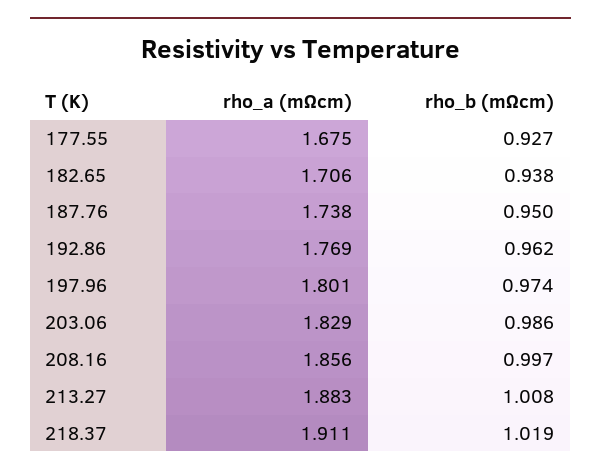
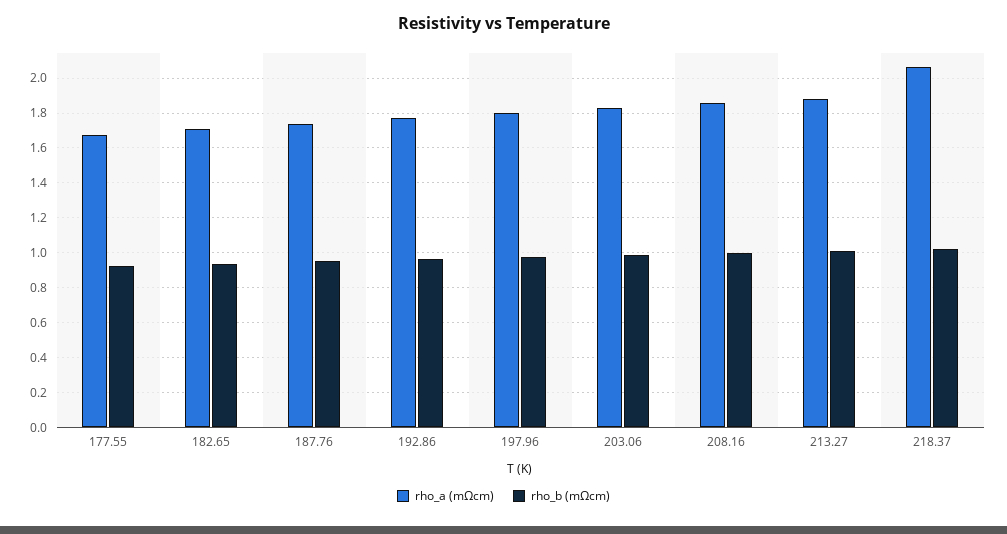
  {
    "rho_a (mΩcm)": {
      "177.55": 1.675,
      "182.65": 1.706,
      "187.76": 1.738,
      "192.86": 1.769,
      "197.96": 1.801,
      "203.06": 1.829,
      "208.16": 1.856,
      "213.27": 1.883,
-     "218.37": 1.911
+     "218.37": 2.05
    },
    "rho_b (mΩcm)": {
      "177.55": 0.927,
      "182.65": 0.938,
      "187.76": 0.95,
      "192.86": 0.962,
      "197.96": 0.974,
      "203.06": 0.986,
      "208.16": 0.997,
      "213.27": 1.008,
      "218.37": 1.019
    }
  }

